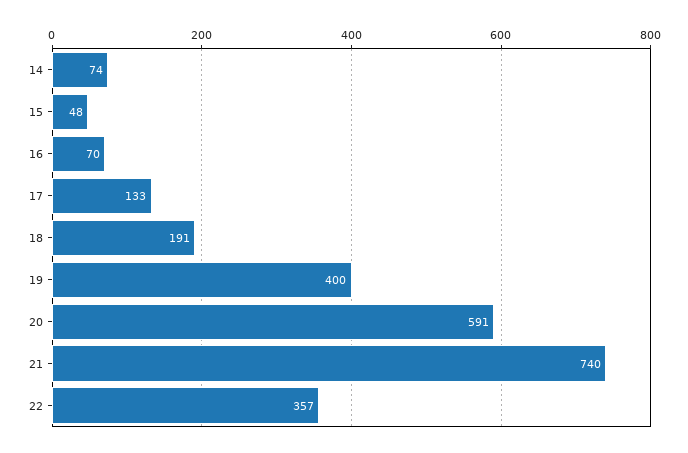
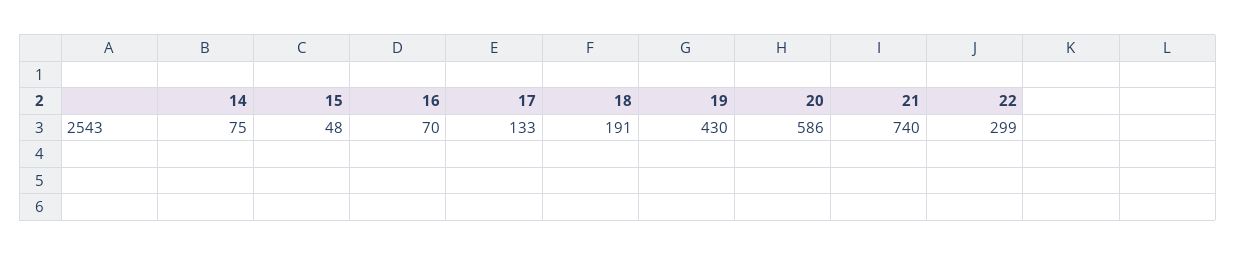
  {
-   "14": 74,
+   "14": 75,
    "15": 48,
    "16": 70,
    "17": 133,
    "18": 191,
-   "19": 400,
+   "19": 430,
-   "20": 591,
+   "20": 586,
    "21": 740,
-   "22": 357
+   "22": 299
  }

